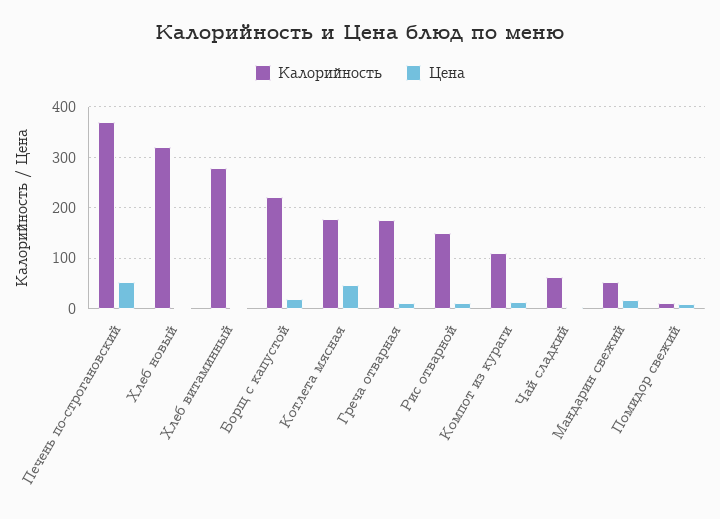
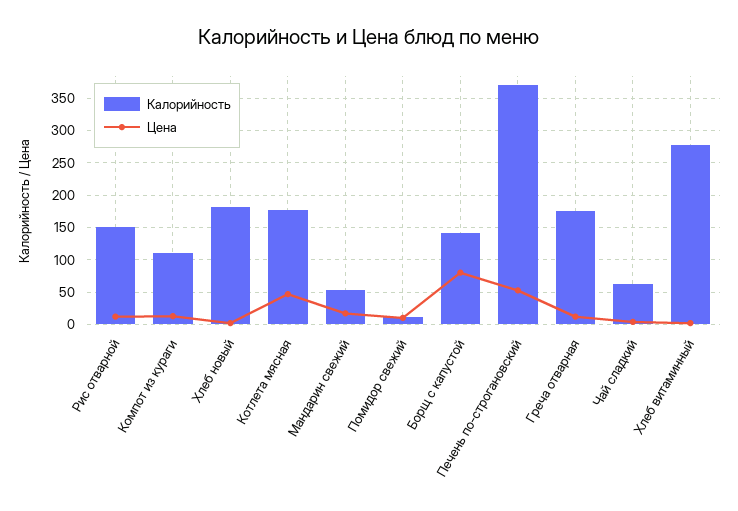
  {
    "Калорийность": {
      "Печень по-строгановский": 370,
-     "Хлеб новый": 320,
+     "Хлеб новый": 180,
      "Хлеб витаминный": 280,
-     "Борщ с капустой": 220,
+     "Борщ с капустой": 140,
      "Котлета мясная": 180,
      "Греча отварная": 180,
      "Рис отварной": 150,
      "Компот из кураги": 110,
      "Чай сладкий": 60,
      "Мандарин свежий": 50,
      "Помидор свежий": 10
    },
    "Цена": {
      "Печень по-строгановский": 50,
      "Хлеб новый": 0,
      "Хлеб витаминный": 0,
-     "Борщ с капустой": 20,
+     "Борщ с капустой": 80,
      "Котлета мясная": 50,
      "Греча отварная": 10,
      "Рис отварной": 10,
      "Компот из кураги": 10,
      "Чай сладкий": 0,
      "Мандарин свежий": 20,
      "Помидор свежий": 10
    }
  }

